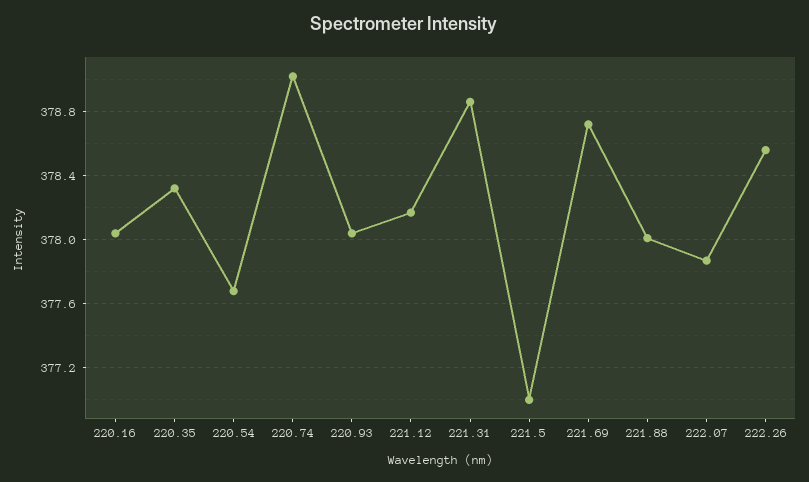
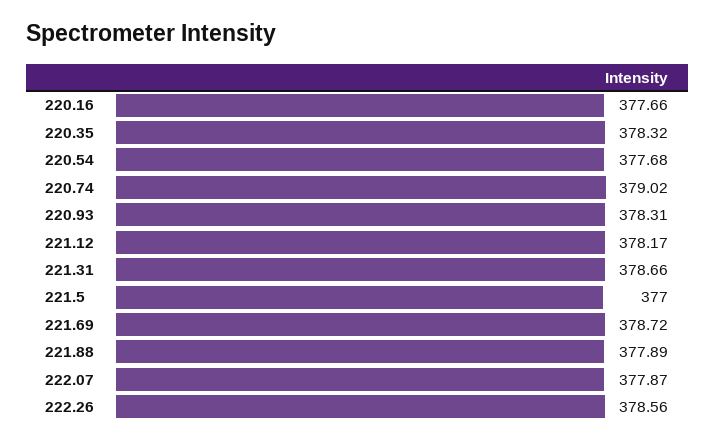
  {
-   "220.16": 378.05,
+   "220.16": 377.66,
    "220.35": 378.32,
    "220.54": 377.68,
    "220.74": 379.02,
-   "220.93": 378.05,
+   "220.93": 378.31,
    "221.12": 378.17,
-   "221.31": 378.85,
+   "221.31": 378.66,
    "221.5": 377,
    "221.69": 378.72,
-   "221.88": 378,
+   "221.88": 377.89,
    "222.07": 377.87,
    "222.26": 378.56
  }

